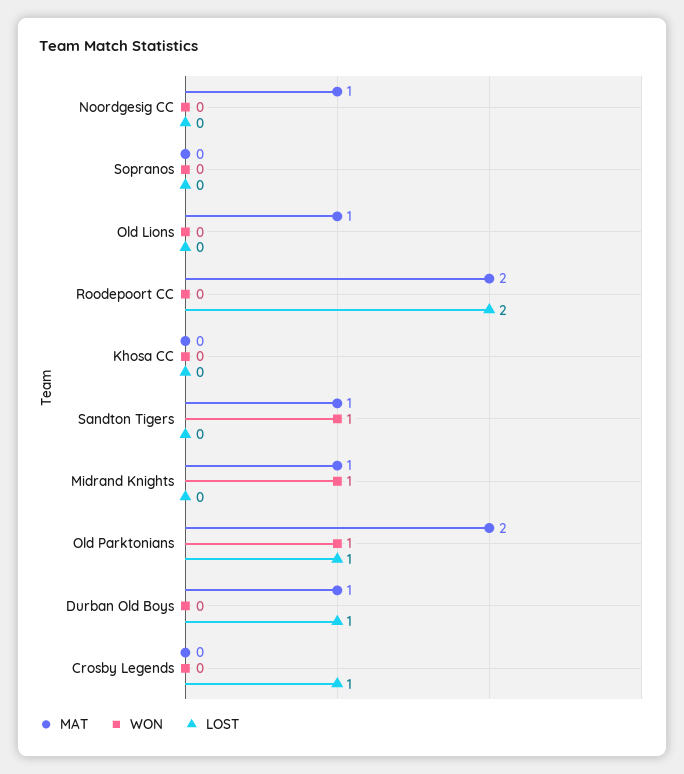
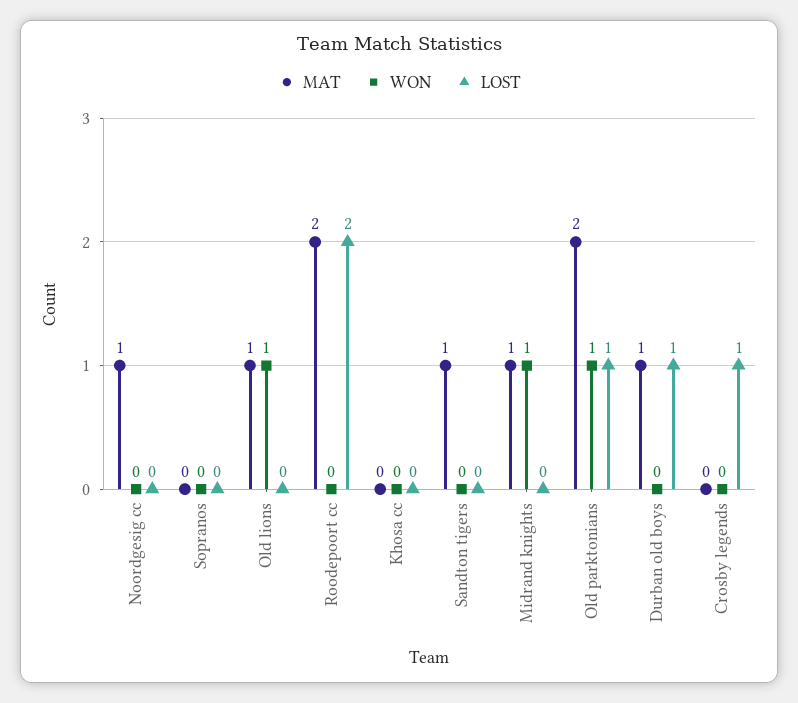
  {
    "MAT": {
      "Noordgesig CC": 1,
      "Sopranos": 0,
      "Old Lions": 1,
      "Roodepoort CC": 2,
      "Khosa CC": 0,
      "Sandton Tigers": 1,
      "Midrand Knights": 1,
      "Old Parktonians": 2,
      "Durban Old Boys": 1,
      "Crosby Legends": 0
    },
    "WON": {
      "Noordgesig CC": 0,
      "Sopranos": 0,
-     "Old Lions": 0,
+     "Old Lions": 1,
      "Roodepoort CC": 0,
      "Khosa CC": 0,
-     "Sandton Tigers": 1,
+     "Sandton Tigers": 0,
      "Midrand Knights": 1,
      "Old Parktonians": 1,
      "Durban Old Boys": 0,
      "Crosby Legends": 0
    },
    "LOST": {
      "Noordgesig CC": 0,
      "Sopranos": 0,
      "Old Lions": 0,
      "Roodepoort CC": 2,
      "Khosa CC": 0,
      "Sandton Tigers": 0,
      "Midrand Knights": 0,
      "Old Parktonians": 1,
      "Durban Old Boys": 1,
      "Crosby Legends": 1
    }
  }

